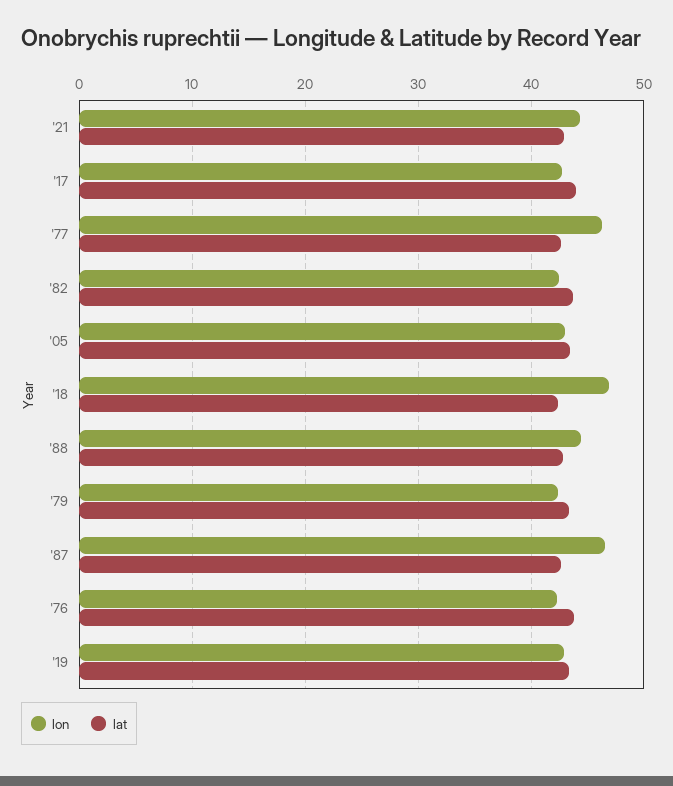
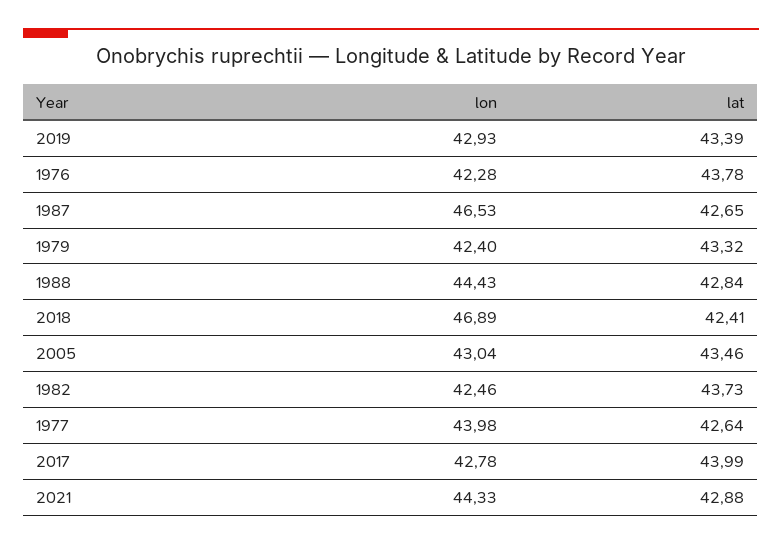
  {
    "lon": {
      "'21": 44.33,
      "'17": 42.78,
-     "'77": 46,
+     "'77": 43.98,
      "'82": 42.46,
      "'05": 43.04,
      "'18": 46.89,
      "'88": 44.43,
      "'79": 42.4,
      "'87": 46.53,
      "'76": 42.28,
      "'19": 42.93
    },
    "lat": {
      "'21": 42.88,
      "'17": 43.99,
      "'77": 42.64,
      "'82": 43.73,
      "'05": 43.46,
      "'18": 42.41,
      "'88": 42.84,
      "'79": 43.32,
      "'87": 42.65,
      "'76": 43.78,
      "'19": 43.39
    }
  }

